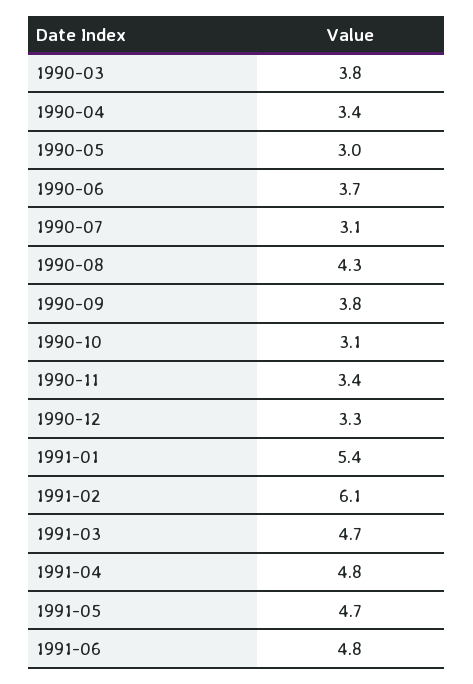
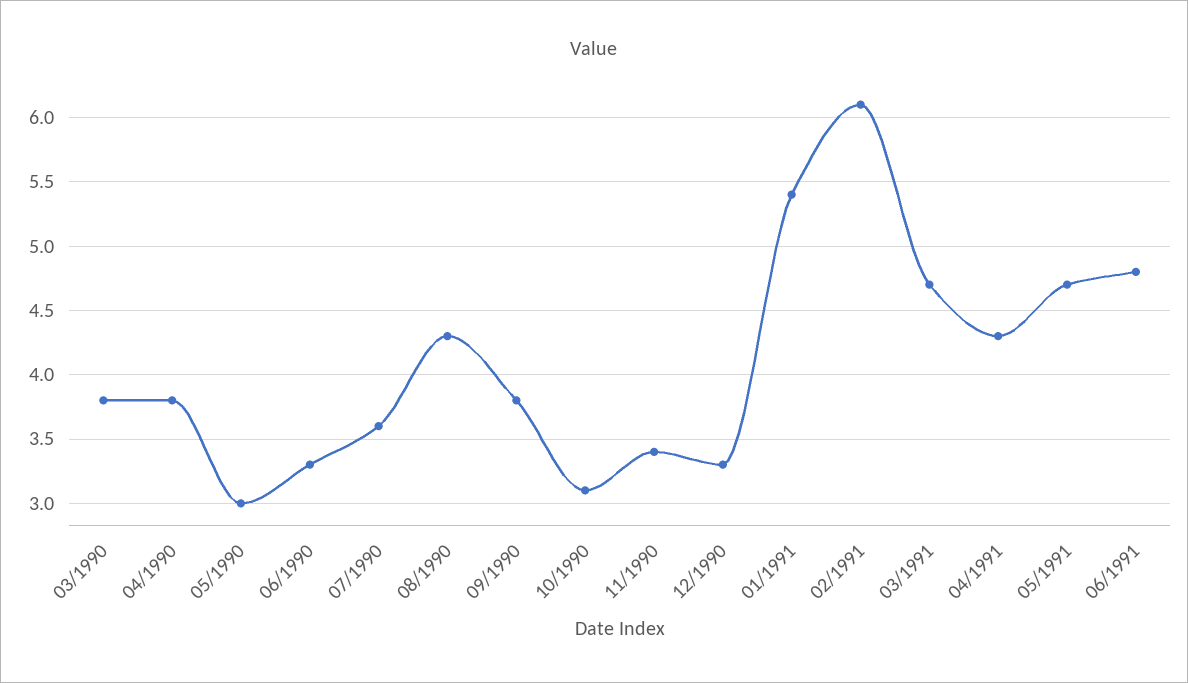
  {
    "1990-03": 3.8,
-   "1990-04": 3.4,
+   "1990-04": 3.8,
    "1990-05": 3,
-   "1990-06": 3.7,
+   "1990-06": 3.3,
-   "1990-07": 3.1,
+   "1990-07": 3.6,
    "1990-08": 4.3,
    "1990-09": 3.8,
    "1990-10": 3.1,
    "1990-11": 3.4,
    "1990-12": 3.3,
    "1991-01": 5.4,
    "1991-02": 6.1,
    "1991-03": 4.7,
-   "1991-04": 4.8,
+   "1991-04": 4.3,
    "1991-05": 4.7,
    "1991-06": 4.8
  }

